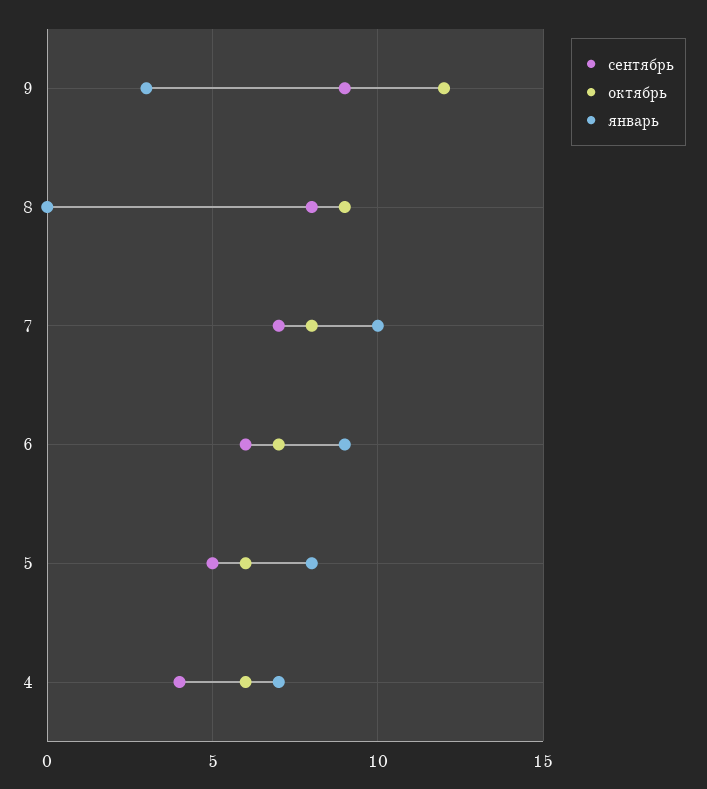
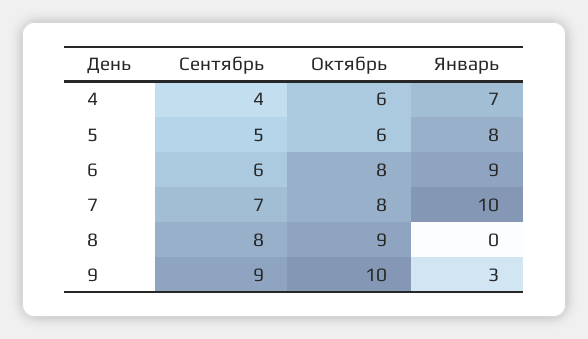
  {
    "сентябрь": {
      "9": 9,
      "8": 8,
      "7": 7,
      "6": 6,
      "5": 5,
      "4": 4
    },
    "октябрь": {
-     "9": 12,
+     "9": 10,
      "8": 9,
      "7": 8,
-     "6": 7,
+     "6": 8,
      "5": 6,
      "4": 6
    },
    "январь": {
      "9": 3,
      "8": 0,
      "7": 10,
      "6": 9,
      "5": 8,
      "4": 7
    }
  }

